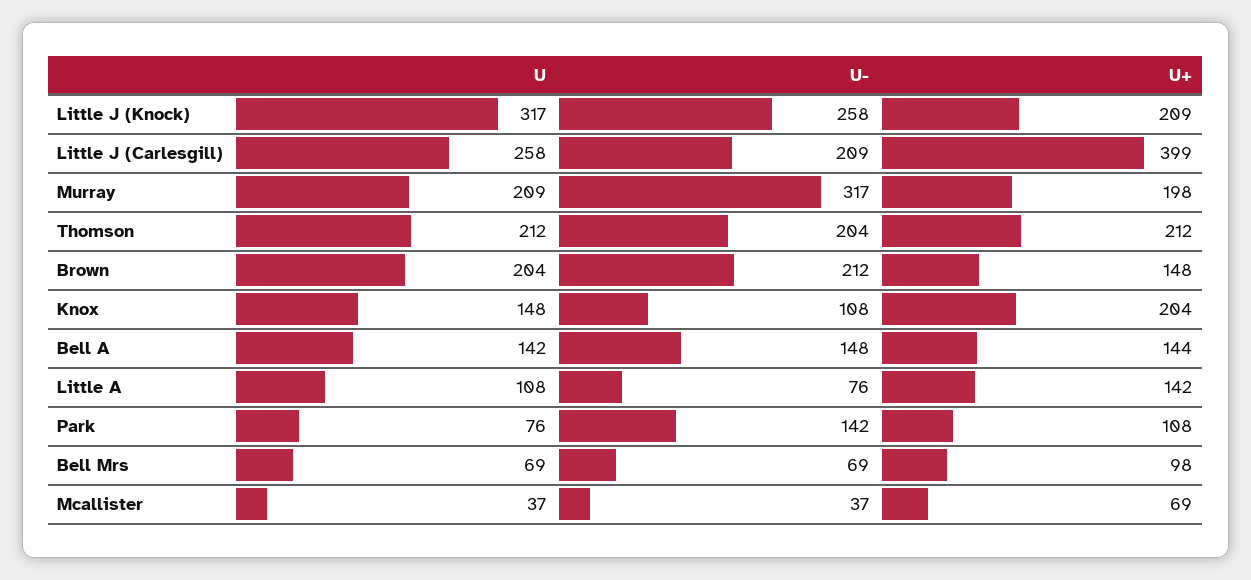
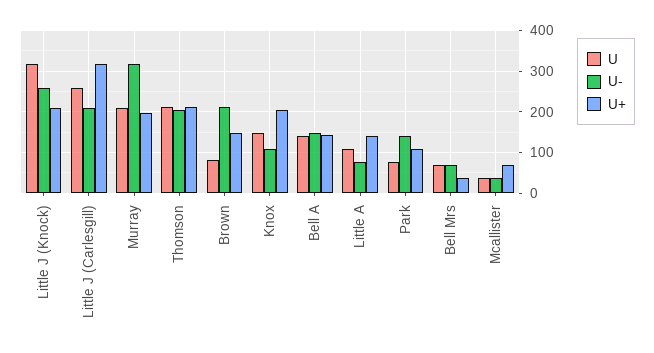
  {
    "U": {
      "Little J (Knock)": 317,
      "Little J (Carlesgill)": 258,
      "Murray": 209,
      "Thomson": 212,
-     "Brown": 204,
+     "Brown": 80,
      "Knox": 148,
      "Bell A": 142,
      "Little A": 108,
      "Park": 76,
      "Bell Mrs": 69,
      "Mcallister": 37
    },
    "U-": {
      "Little J (Knock)": 258,
      "Little J (Carlesgill)": 209,
      "Murray": 317,
      "Thomson": 204,
      "Brown": 212,
      "Knox": 108,
      "Bell A": 148,
      "Little A": 76,
      "Park": 142,
      "Bell Mrs": 69,
      "Mcallister": 37
    },
    "U+": {
      "Little J (Knock)": 209,
-     "Little J (Carlesgill)": 399,
+     "Little J (Carlesgill)": 320,
      "Murray": 198,
      "Thomson": 212,
      "Brown": 148,
      "Knox": 204,
      "Bell A": 144,
      "Little A": 142,
      "Park": 108,
-     "Bell Mrs": 98,
+     "Bell Mrs": 40,
      "Mcallister": 69
    }
  }

